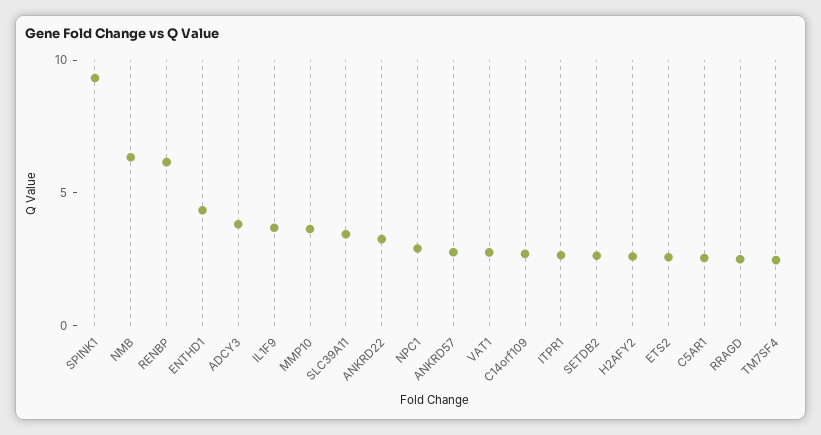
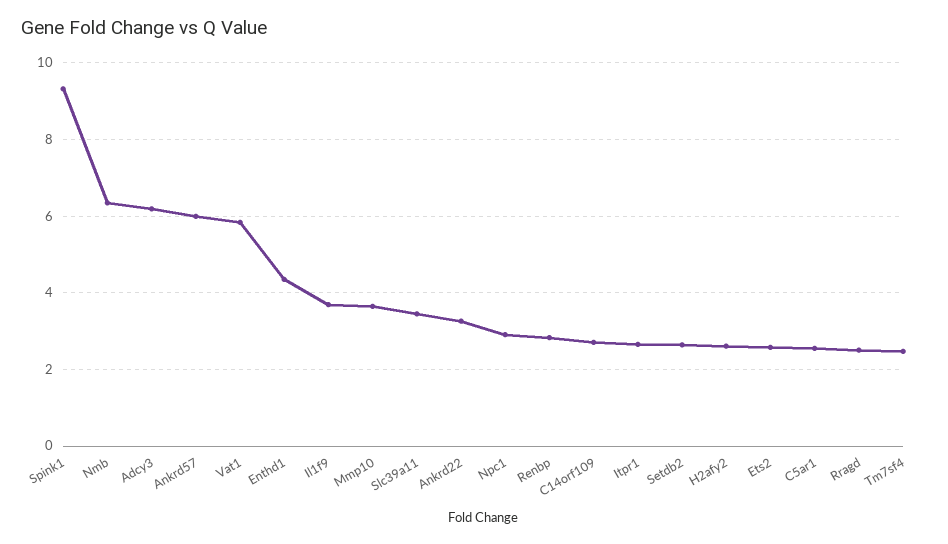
  {
    "SPINK1": 9.4,
    "NMB": 6.4,
-   "RENBP": 6,
+   "RENBP": 2.8,
    "ENTHD1": 4.4,
-   "ADCY3": 4,
+   "ADCY3": 6.2,
    "IL1F9": 3.6,
    "MMP10": 3.6,
    "SLC39A11": 3.4,
    "ANKRD22": 3.2,
    "NPC1": 3,
-   "ANKRD57": 3,
+   "ANKRD57": 6,
-   "VAT1": 3,
+   "VAT1": 5.8,
    "C14orf109": 2.8,
    "ITPR1": 2.6,
    "SETDB2": 2.6,
    "H2AFY2": 2.6,
    "ETS2": 2.6,
    "C5AR1": 2.6,
    "RRAGD": 2.6,
    "TM7SF4": 2.4
  }

